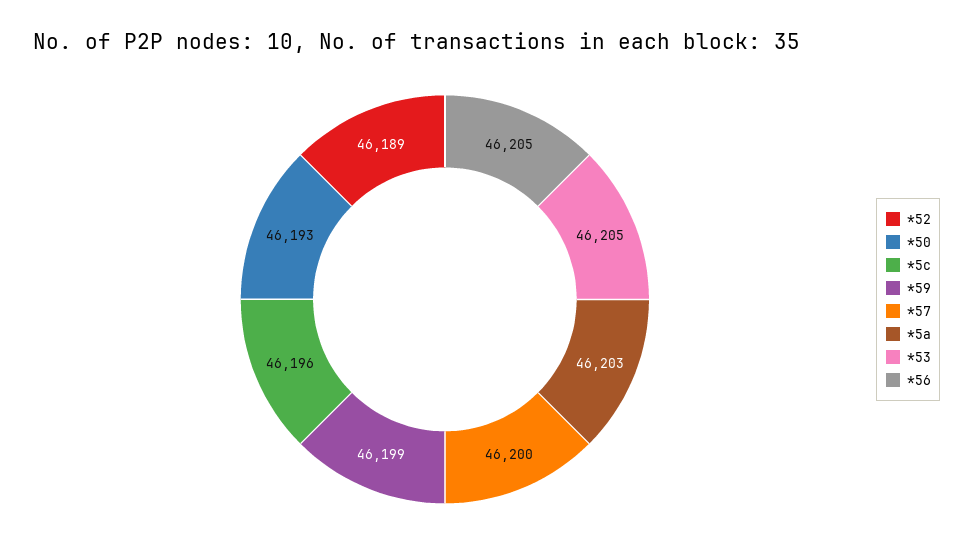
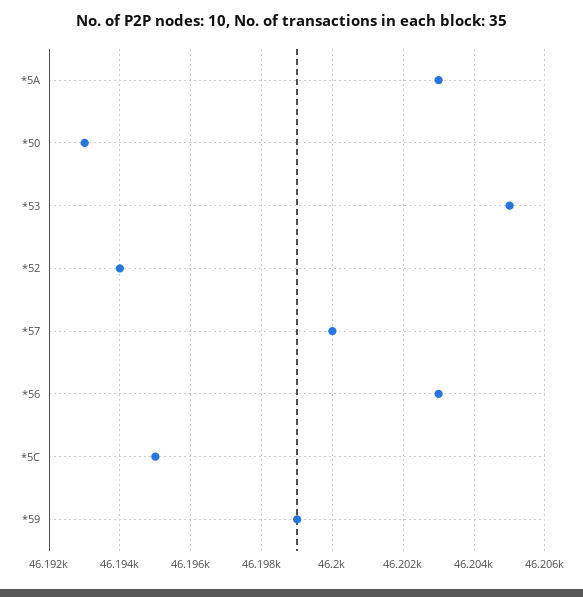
  {
-   "*52": 46189,
+   "*52": 46194,
    "*50": 46193,
-   "*5c": 46196,
+   "*5c": 46195,
    "*59": 46199,
    "*57": 46200,
    "*5a": 46203,
    "*53": 46205,
-   "*56": 46205
+   "*56": 46203
  }

